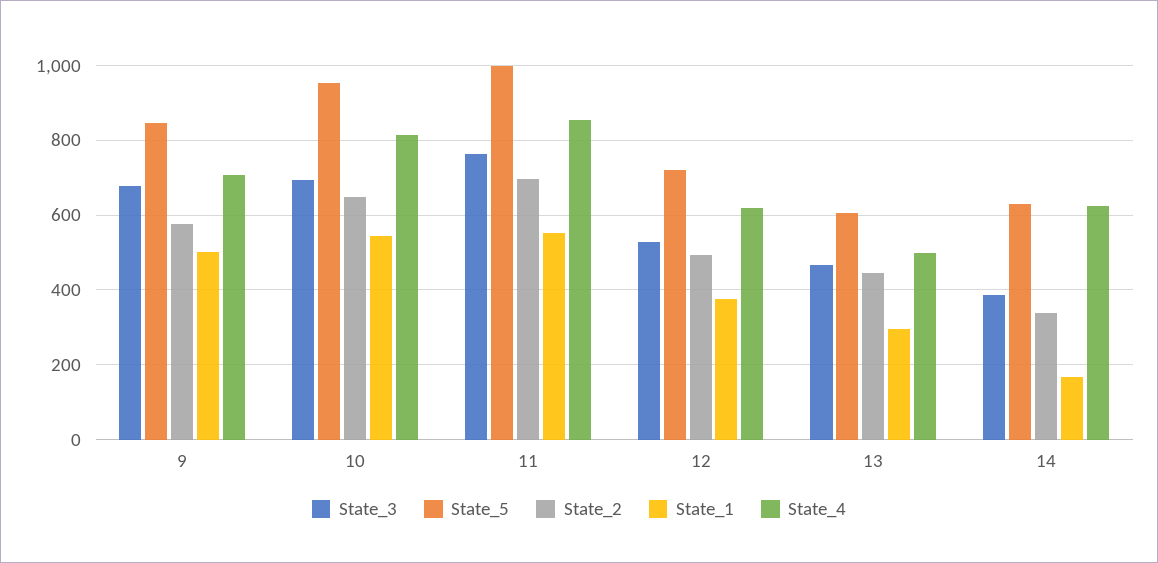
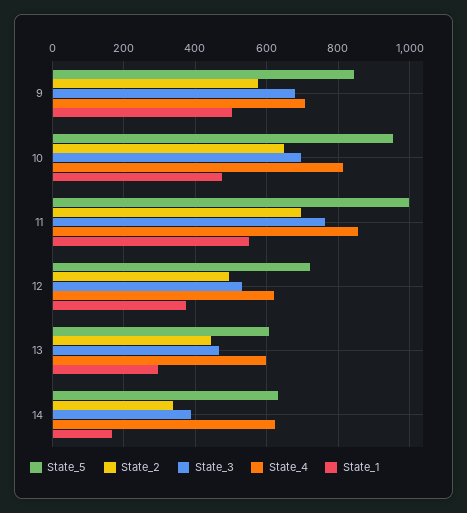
  {
    "State_3": {
      "9": 680,
      "10": 700,
      "11": 760,
      "12": 520,
      "13": 460,
      "14": 380
    },
    "State_5": {
      "9": 840,
      "10": 960,
      "11": 1000,
      "12": 720,
      "13": 600,
      "14": 640
    },
    "State_2": {
      "9": 580,
      "10": 640,
      "11": 700,
      "12": 500,
      "13": 440,
      "14": 340
    },
    "State_1": {
      "9": 500,
-     "10": 540,
+     "10": 480,
      "11": 560,
      "12": 380,
      "13": 300,
      "14": 160
    },
    "State_4": {
      "9": 700,
      "10": 820,
      "11": 860,
      "12": 620,
-     "13": 500,
+     "13": 600,
      "14": 620
    }
  }

